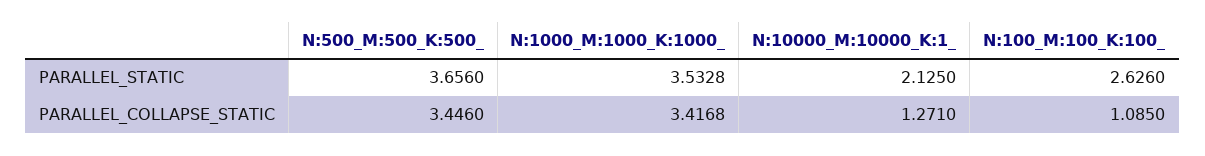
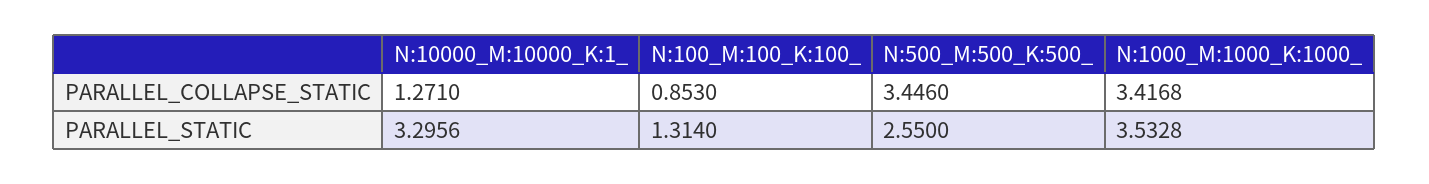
  {
    "N:500_M:500_K:500_": {
-     "PARALLEL_STATIC": 3.656,
+     "PARALLEL_STATIC": 2.55,
      "PARALLEL_COLLAPSE_STATIC": 3.446
    },
    "N:1000_M:1000_K:1000_": {
      "PARALLEL_STATIC": 3.5328,
      "PARALLEL_COLLAPSE_STATIC": 3.4168
    },
    "N:10000_M:10000_K:1_": {
-     "PARALLEL_STATIC": 2.125,
+     "PARALLEL_STATIC": 3.2956,
      "PARALLEL_COLLAPSE_STATIC": 1.271
    },
    "N:100_M:100_K:100_": {
-     "PARALLEL_STATIC": 2.626,
+     "PARALLEL_STATIC": 1.314,
-     "PARALLEL_COLLAPSE_STATIC": 1.085
+     "PARALLEL_COLLAPSE_STATIC": 0.853
    }
  }

